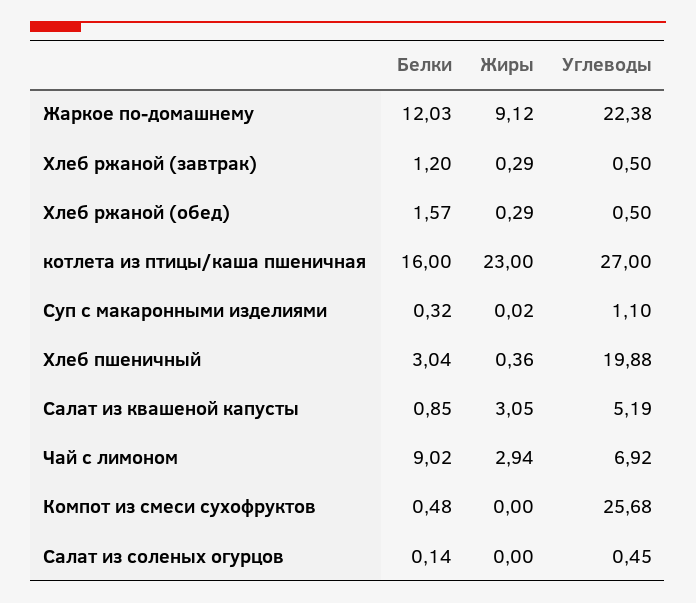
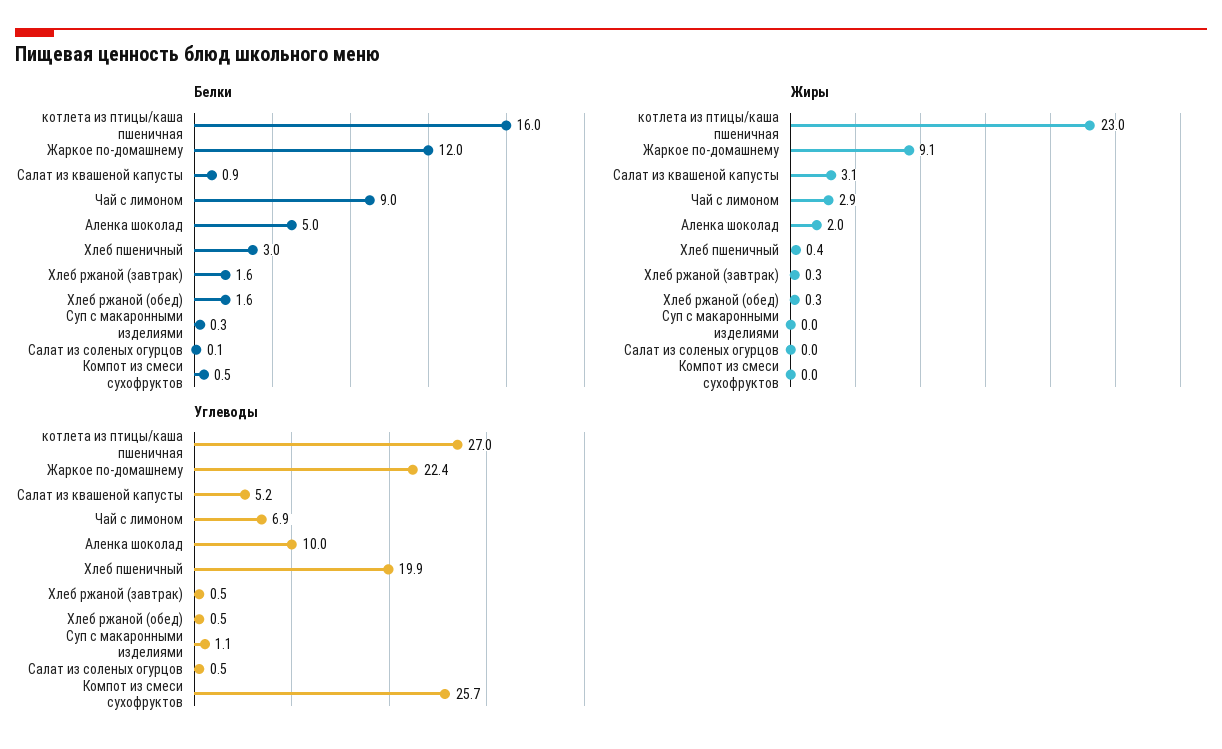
  {
    "Белки": {
      "Жаркое по-домашнему": 12.03,
-     "Хлеб ржаной (завтрак)": 1.2,
+     "Хлеб ржаной (завтрак)": 1.6,
      "Хлеб ржаной (обед)": 1.57,
      "котлета из птицы/каша пшеничная": 16,
      "Суп с макаронными изделиями": 0.32,
      "Хлеб пшеничный": 3.04,
      "Салат из квашеной капусты": 0.85,
      "Чай с лимоном": 9.02,
      "Компот из смеси сухофруктов": 0.48,
-     "Салат из соленых огурцов": 0.14
+     "Салат из соленых огурцов": 0.14,
+     "Аленка шоколад": 5
    },
    "Жиры": {
      "Жаркое по-домашнему": 9.12,
      "Хлеб ржаной (завтрак)": 0.29,
      "Хлеб ржаной (обед)": 0.29,
      "котлета из птицы/каша пшеничная": 23,
      "Суп с макаронными изделиями": 0.02,
      "Хлеб пшеничный": 0.36,
      "Салат из квашеной капусты": 3.05,
      "Чай с лимоном": 2.94,
      "Компот из смеси сухофруктов": 0,
-     "Салат из соленых огурцов": 0
+     "Салат из соленых огурцов": 0,
+     "Аленка шоколад": 2
    },
    "Углеводы": {
      "Жаркое по-домашнему": 22.38,
      "Хлеб ржаной (завтрак)": 0.5,
      "Хлеб ржаной (обед)": 0.5,
      "котлета из птицы/каша пшеничная": 27,
      "Суп с макаронными изделиями": 1.1,
      "Хлеб пшеничный": 19.88,
      "Салат из квашеной капусты": 5.19,
      "Чай с лимоном": 6.92,
      "Компот из смеси сухофруктов": 25.68,
-     "Салат из соленых огурцов": 0.45
+     "Салат из соленых огурцов": 0.45,
+     "Аленка шоколад": 10
    }
  }

